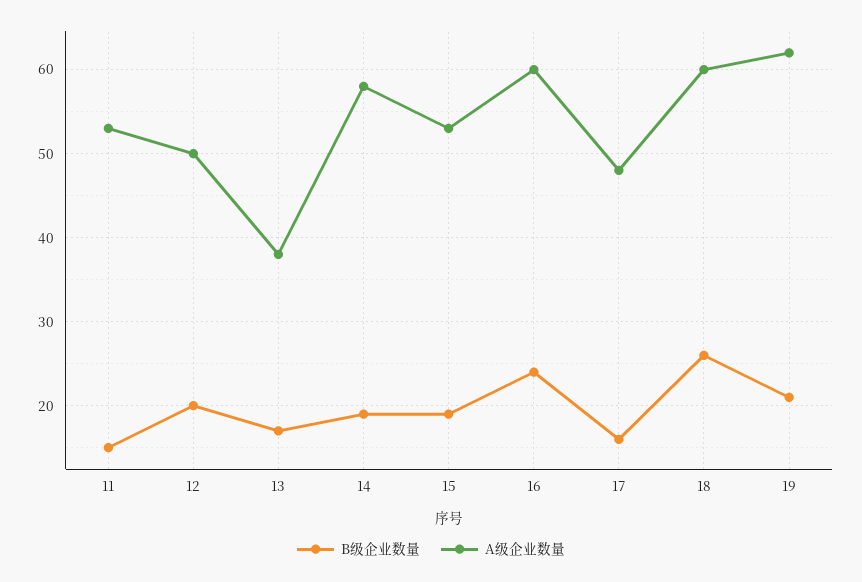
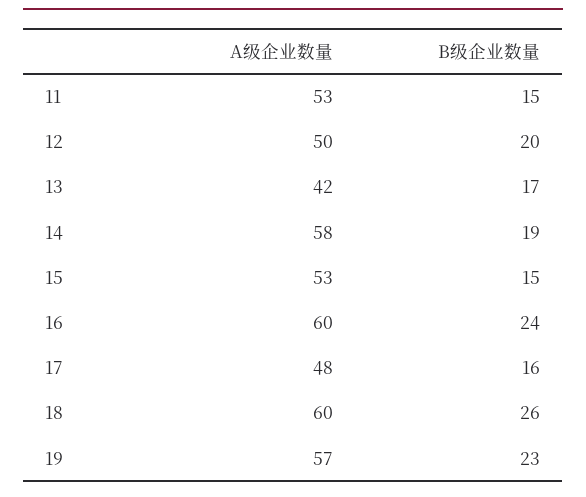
  {
    "B级企业数量": {
      "11": 15,
      "12": 20,
      "13": 17,
      "14": 19,
-     "15": 19,
+     "15": 15,
      "16": 24,
      "17": 16,
      "18": 26,
-     "19": 21
+     "19": 23
    },
    "A级企业数量": {
      "11": 53,
      "12": 50,
-     "13": 38,
+     "13": 42,
      "14": 58,
      "15": 53,
      "16": 60,
      "17": 48,
      "18": 60,
-     "19": 62
+     "19": 57
    }
  }

